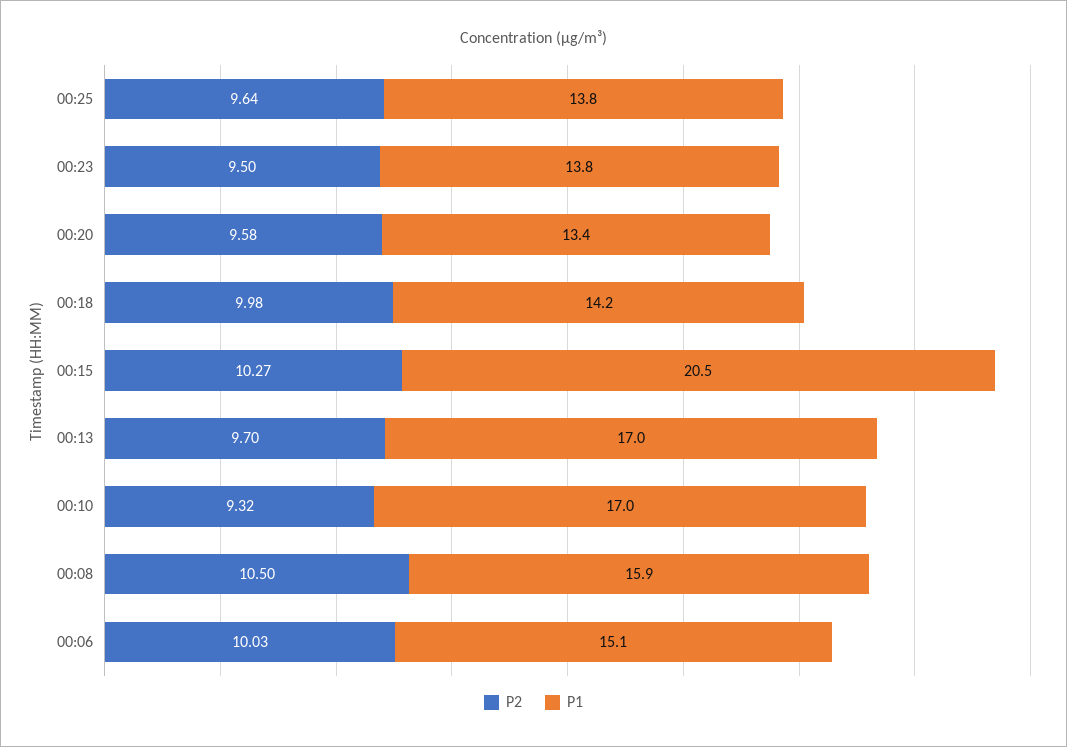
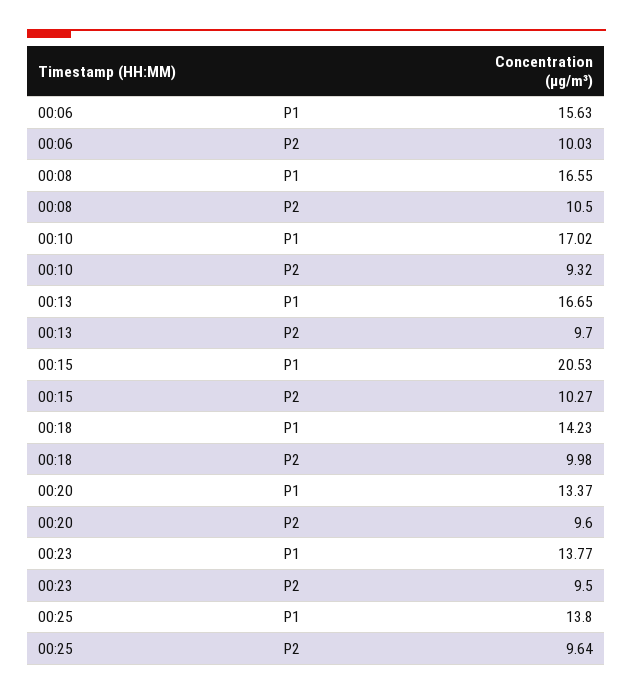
  {
    "P2": {
      "00:25": 9.64,
      "00:23": 9.5,
-     "00:20": 9.58,
+     "00:20": 9.6,
      "00:18": 9.98,
      "00:15": 10.27,
      "00:13": 9.7,
      "00:10": 9.32,
      "00:08": 10.5,
      "00:06": 10.03
    },
    "P1": {
      "00:25": 13.8,
      "00:23": 13.77,
      "00:20": 13.37,
      "00:18": 14.23,
      "00:15": 20.53,
-     "00:13": 17,
+     "00:13": 16.65,
      "00:10": 17.02,
-     "00:08": 15.9,
+     "00:08": 16.55,
-     "00:06": 15.1
+     "00:06": 15.63
    }
  }

